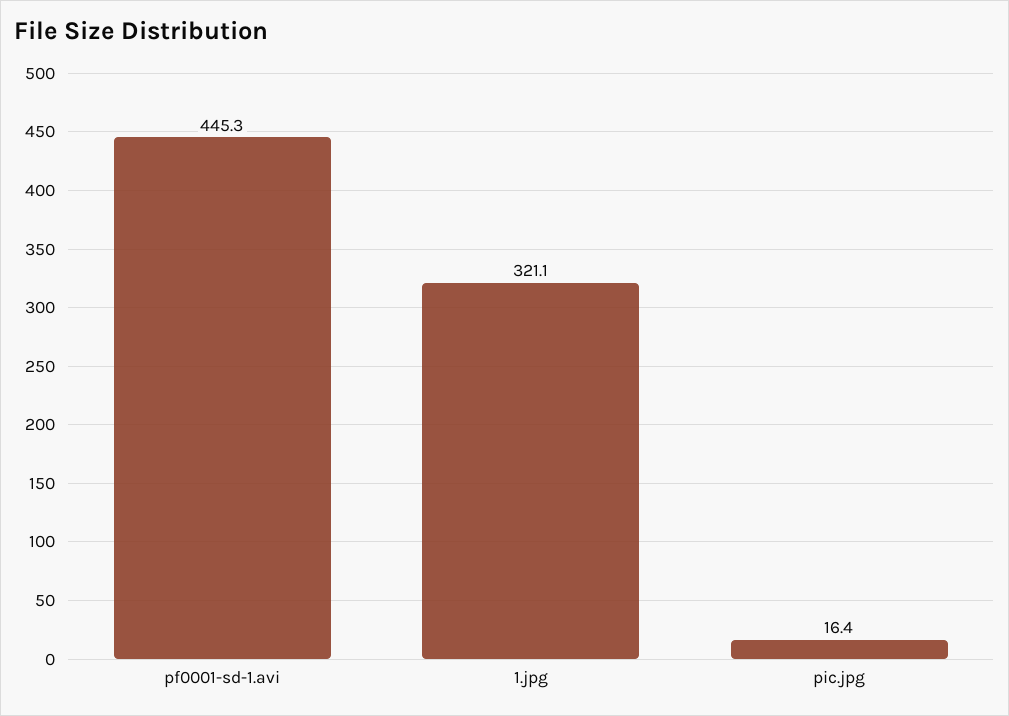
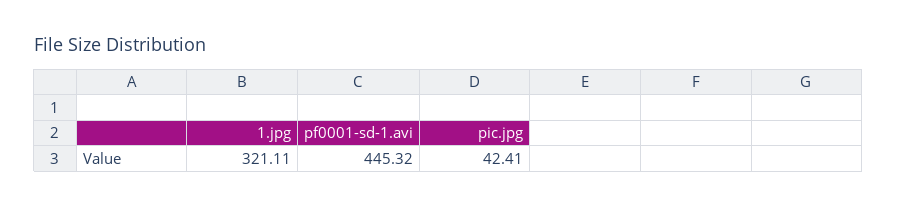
  {
    "pf0001-sd-1.avi": 445.32,
    "1.jpg": 321.11,
-   "pic.jpg": 16.4
+   "pic.jpg": 42.41
  }

